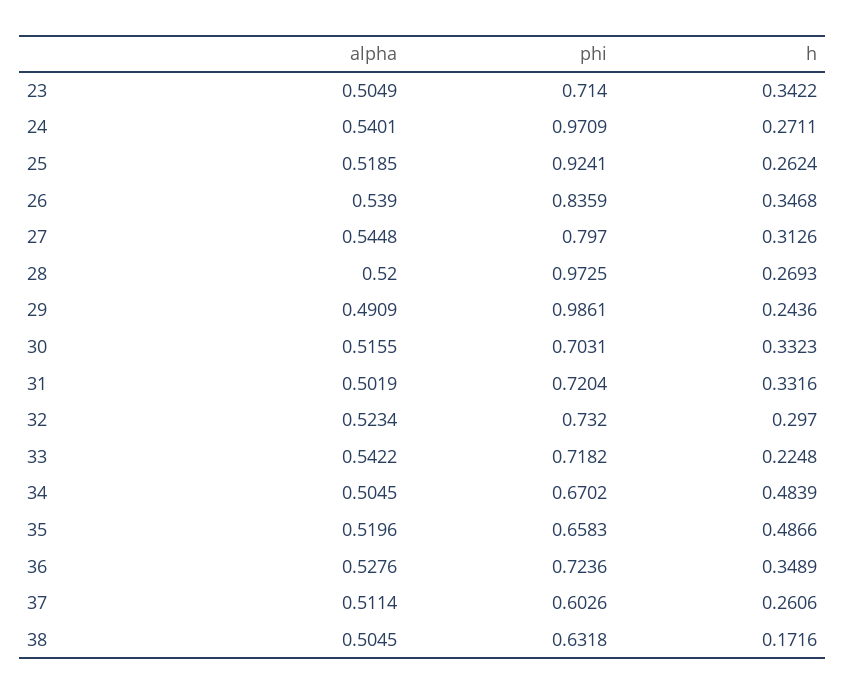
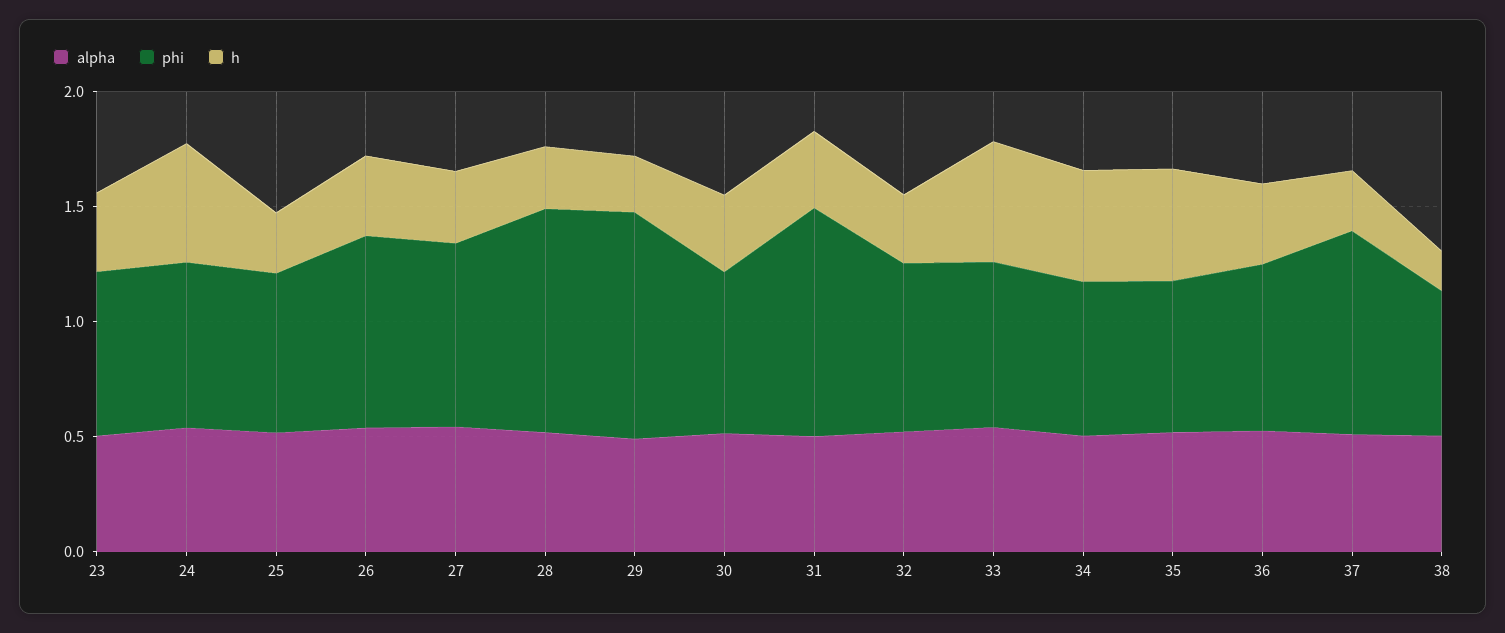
  {
    "alpha": {
      "23": 0.5049,
      "24": 0.5401,
      "25": 0.5185,
      "26": 0.539,
      "27": 0.5448,
      "28": 0.52,
      "29": 0.4909,
      "30": 0.5155,
      "31": 0.5019,
      "32": 0.5234,
      "33": 0.5422,
      "34": 0.5045,
      "35": 0.5196,
      "36": 0.5276,
      "37": 0.5114,
      "38": 0.5045
    },
    "phi": {
      "23": 0.714,
-     "24": 0.9709,
+     "24": 0.7,
-     "25": 0.9241,
+     "25": 0.7,
      "26": 0.8359,
      "27": 0.797,
      "28": 0.9725,
      "29": 0.9861,
      "30": 0.7031,
-     "31": 0.7204,
+     "31": 1,
      "32": 0.732,
      "33": 0.7182,
      "34": 0.6702,
      "35": 0.6583,
      "36": 0.7236,
-     "37": 0.6026,
+     "37": 0.9,
      "38": 0.6318
    },
    "h": {
      "23": 0.3422,
-     "24": 0.2711,
+     "24": 0.5,
      "25": 0.2624,
      "26": 0.3468,
      "27": 0.3126,
      "28": 0.2693,
      "29": 0.2436,
      "30": 0.3323,
      "31": 0.3316,
      "32": 0.297,
-     "33": 0.2248,
+     "33": 0.5,
      "34": 0.4839,
      "35": 0.4866,
      "36": 0.3489,
      "37": 0.2606,
      "38": 0.1716
    }
  }

